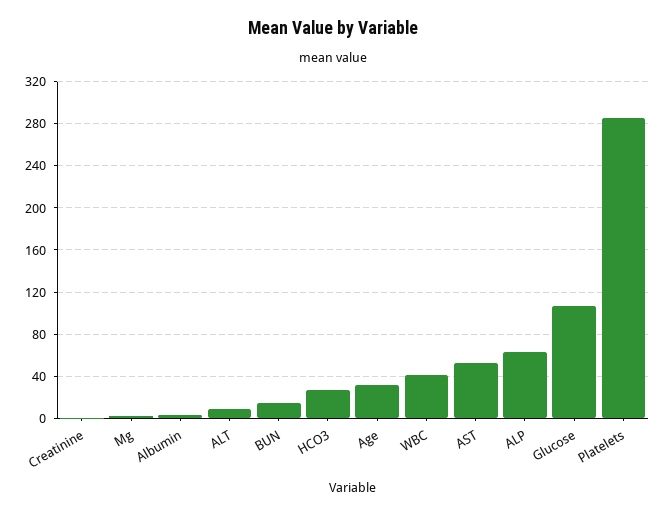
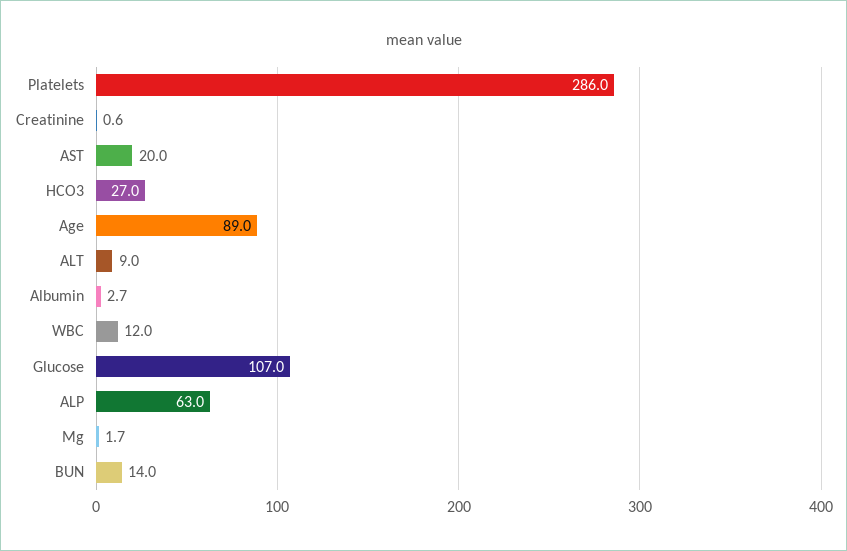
  {
    "Creatinine": 0.6,
    "Mg": 1.7,
    "Albumin": 2.7,
    "ALT": 9,
    "BUN": 14,
    "HCO3": 27,
-   "Age": 30,
+   "Age": 89,
-   "WBC": 40,
+   "WBC": 12,
-   "AST": 50,
+   "AST": 20,
    "ALP": 63,
    "Glucose": 107,
    "Platelets": 286
  }

